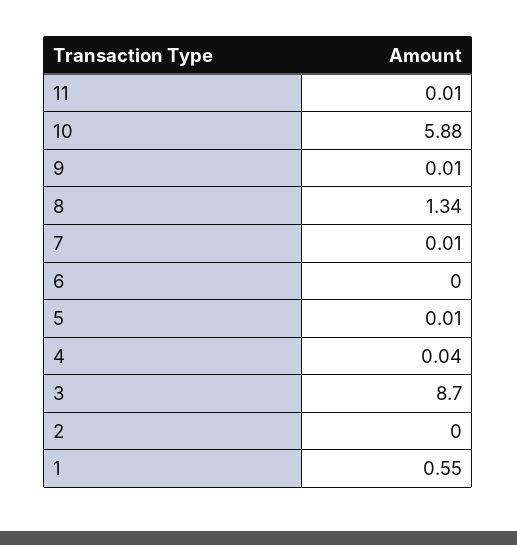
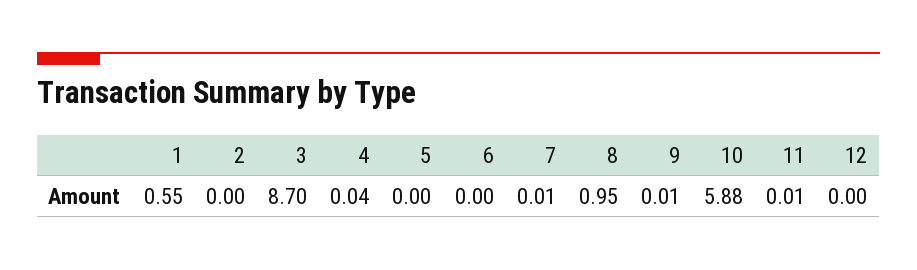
  {
    "11": 0.01,
    "10": 5.88,
    "9": 0.01,
-   "8": 1.34,
+   "8": 0.95,
    "7": 0.01,
    "6": 0,
-   "5": 0.01,
+   "5": 0,
    "4": 0.04,
    "3": 8.7,
    "2": 0,
-   "1": 0.55
+   "1": 0.55,
+   "12": 0
  }

